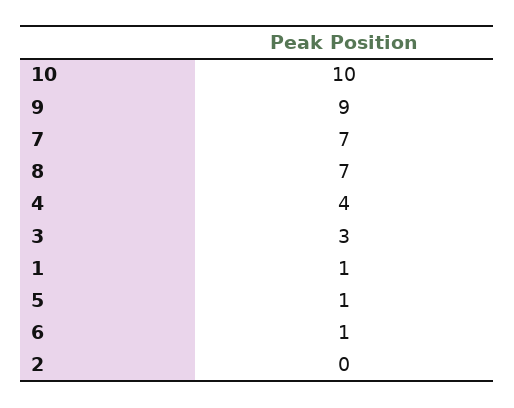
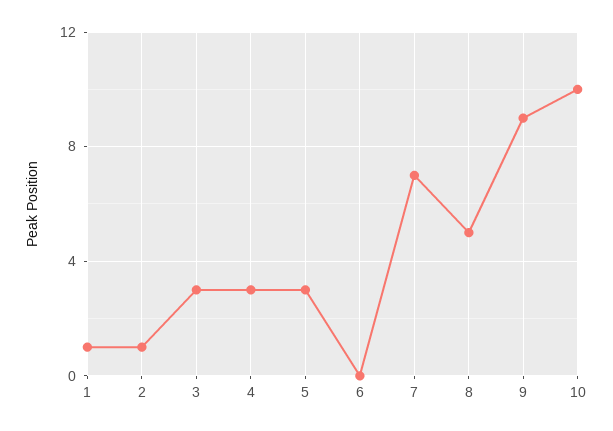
  {
    "10": 10,
    "9": 9,
    "7": 7,
-   "8": 7,
+   "8": 5,
-   "4": 4,
+   "4": 3,
    "3": 3,
    "1": 1,
-   "5": 1,
+   "5": 3,
-   "6": 1,
+   "6": 0,
-   "2": 0
+   "2": 1
  }

